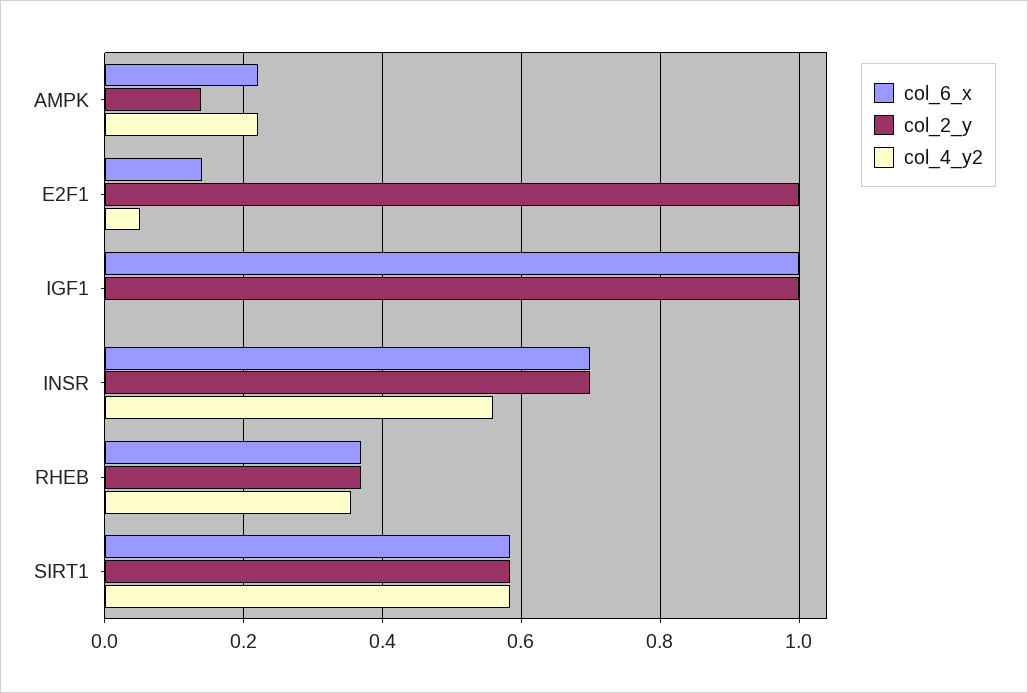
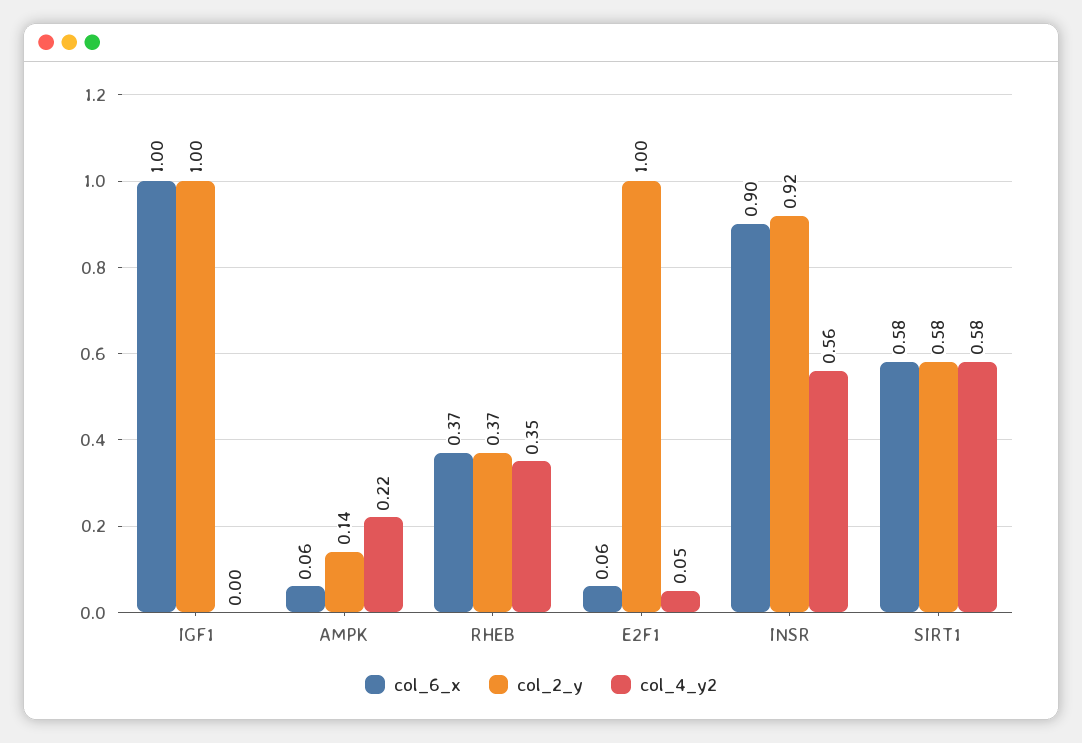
  {
    "col_6_x": {
-     "AMPK": 0.22,
+     "AMPK": 0.06,
-     "E2F1": 0.14,
+     "E2F1": 0.06,
      "IGF1": 1,
-     "INSR": 0.7,
+     "INSR": 0.9,
      "RHEB": 0.37,
      "SIRT1": 0.58
    },
    "col_2_y": {
      "AMPK": 0.14,
      "E2F1": 1,
      "IGF1": 1,
-     "INSR": 0.7,
+     "INSR": 0.92,
      "RHEB": 0.37,
      "SIRT1": 0.58
    },
    "col_4_y2": {
      "AMPK": 0.22,
      "E2F1": 0.05,
      "IGF1": 0,
      "INSR": 0.56,
      "RHEB": 0.35,
      "SIRT1": 0.58
    }
  }

